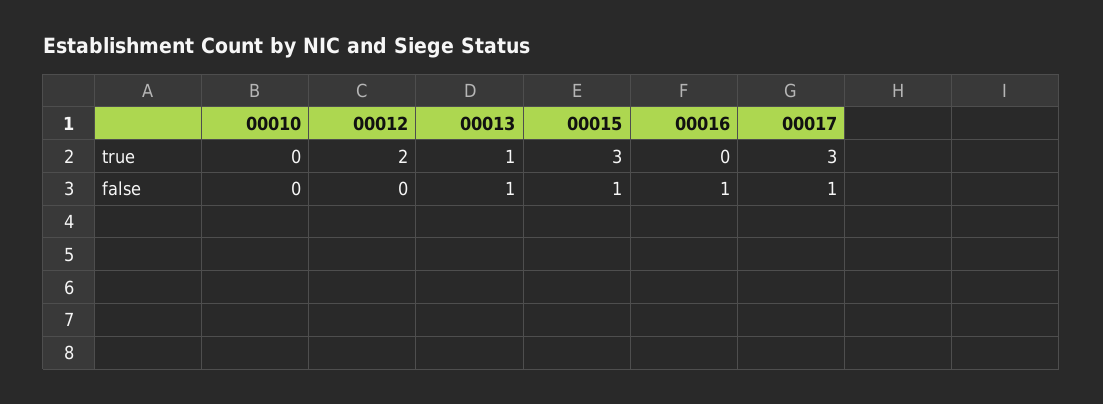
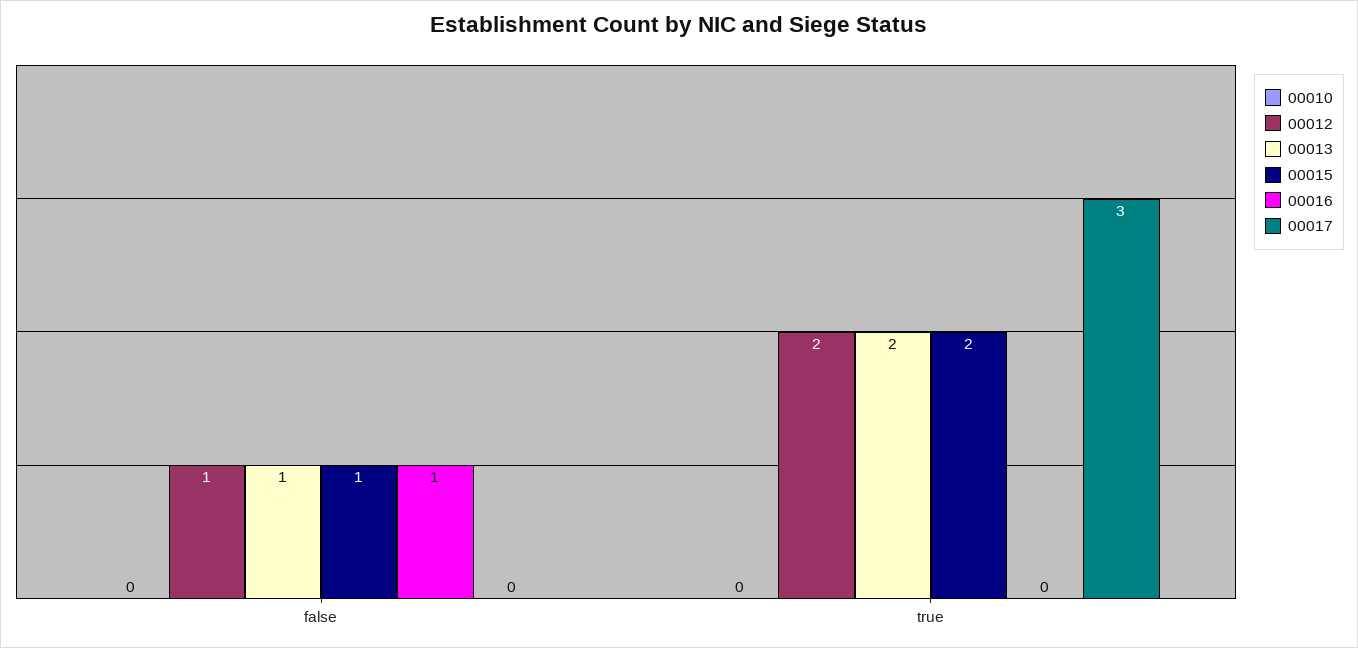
  {
    "00010": {
      "true": 0,
      "false": 0
    },
    "00012": {
      "true": 2,
-     "false": 0
+     "false": 1
    },
    "00013": {
-     "true": 1,
+     "true": 2,
      "false": 1
    },
    "00015": {
-     "true": 3,
+     "true": 2,
      "false": 1
    },
    "00016": {
      "true": 0,
      "false": 1
    },
    "00017": {
      "true": 3,
-     "false": 1
+     "false": 0
    }
  }

